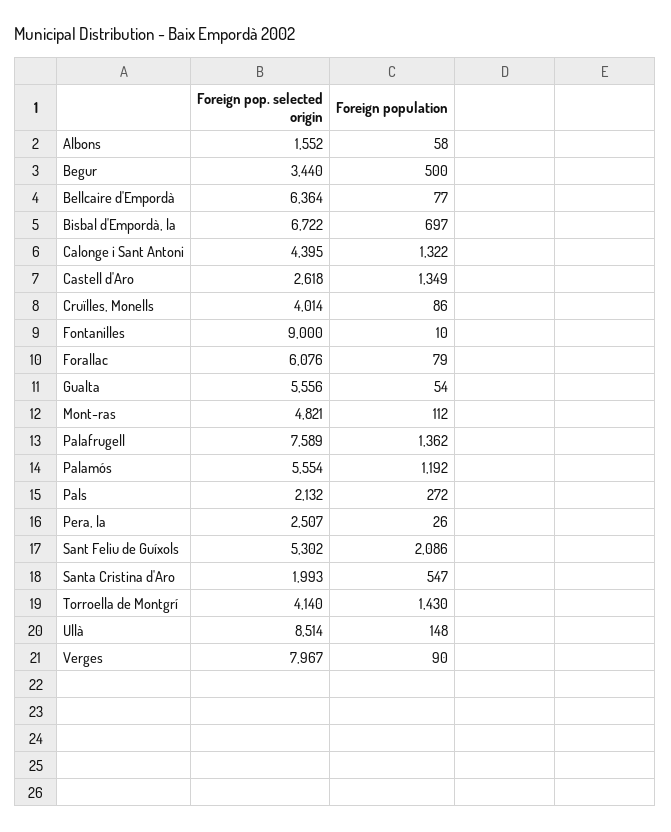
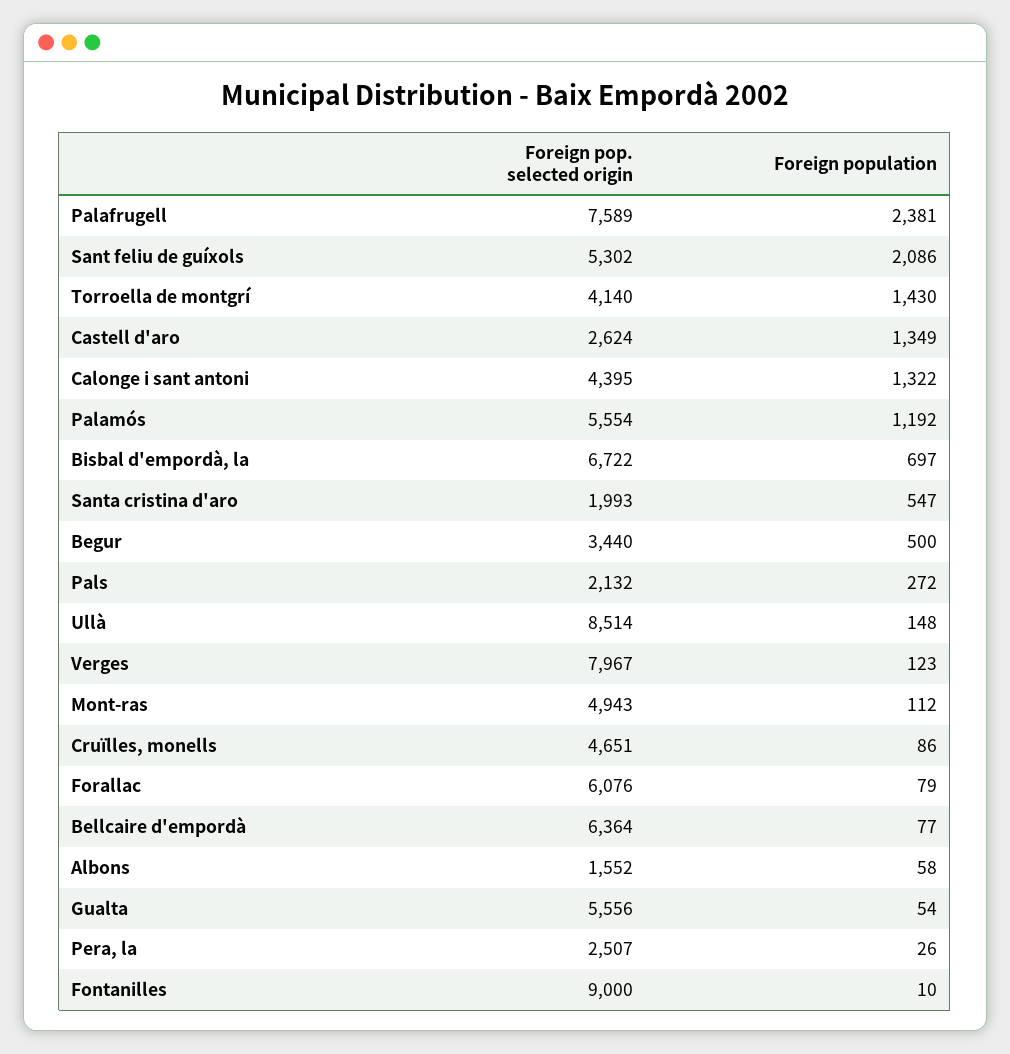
  {
    "Foreign pop. selected origin": {
      "Albons": 1552,
      "Begur": 3440,
      "Bellcaire d'Empordà": 6364,
      "Bisbal d'Empordà, la": 6722,
      "Calonge i Sant Antoni": 4395,
-     "Castell d'Aro": 2618,
+     "Castell d'Aro": 2624,
-     "Cruïlles, Monells": 4014,
+     "Cruïlles, Monells": 4651,
      "Fontanilles": 9000,
      "Forallac": 6076,
      "Gualta": 5556,
-     "Mont-ras": 4821,
+     "Mont-ras": 4943,
      "Palafrugell": 7589,
      "Palamós": 5554,
      "Pals": 2132,
      "Pera, la": 2507,
      "Sant Feliu de Guíxols": 5302,
      "Santa Cristina d'Aro": 1993,
      "Torroella de Montgrí": 4140,
      "Ullà": 8514,
      "Verges": 7967
    },
    "Foreign population": {
      "Albons": 58,
      "Begur": 500,
      "Bellcaire d'Empordà": 77,
      "Bisbal d'Empordà, la": 697,
      "Calonge i Sant Antoni": 1322,
      "Castell d'Aro": 1349,
      "Cruïlles, Monells": 86,
      "Fontanilles": 10,
      "Forallac": 79,
      "Gualta": 54,
      "Mont-ras": 112,
-     "Palafrugell": 1362,
+     "Palafrugell": 2381,
      "Palamós": 1192,
      "Pals": 272,
      "Pera, la": 26,
      "Sant Feliu de Guíxols": 2086,
      "Santa Cristina d'Aro": 547,
      "Torroella de Montgrí": 1430,
      "Ullà": 148,
-     "Verges": 90
+     "Verges": 123
    }
  }

